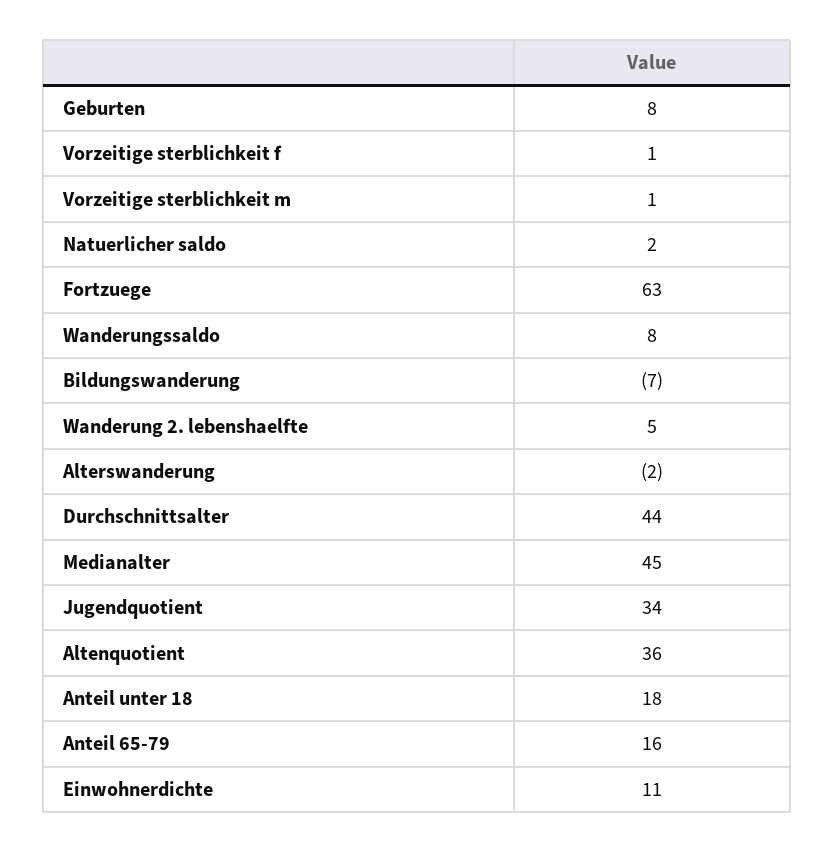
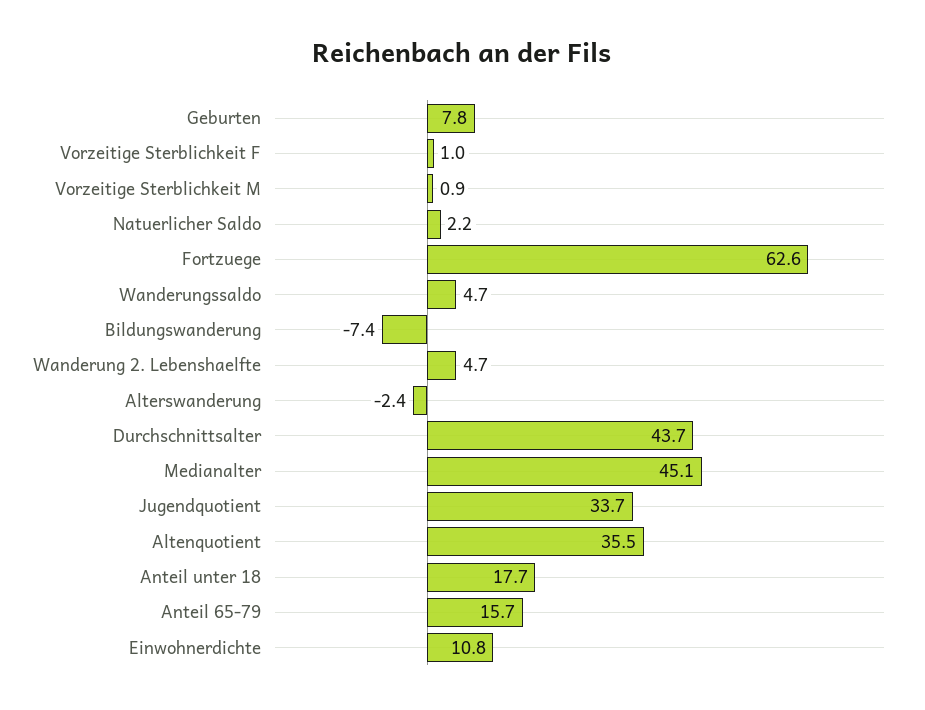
  {
    "Geburten": 7.8,
    "Vorzeitige sterblichkeit f": 1,
    "Vorzeitige sterblichkeit m": 0.9,
    "Natuerlicher saldo": 2.2,
    "Fortzuege": 62.6,
-   "Wanderungssaldo": 8,
+   "Wanderungssaldo": 4.7,
    "Bildungswanderung": -7.4,
    "Wanderung 2. lebenshaelfte": 4.7,
    "Alterswanderung": -2.4,
    "Durchschnittsalter": 43.7,
    "Medianalter": 45.1,
    "Jugendquotient": 33.7,
    "Altenquotient": 35.5,
    "Anteil unter 18": 17.7,
    "Anteil 65-79": 15.7,
    "Einwohnerdichte": 10.8
  }

